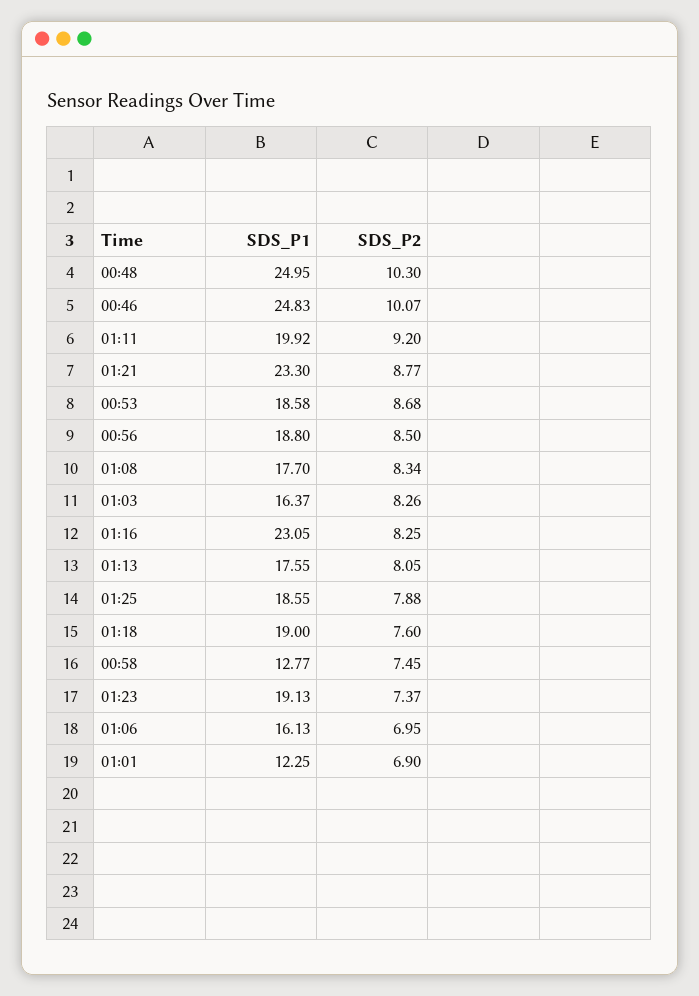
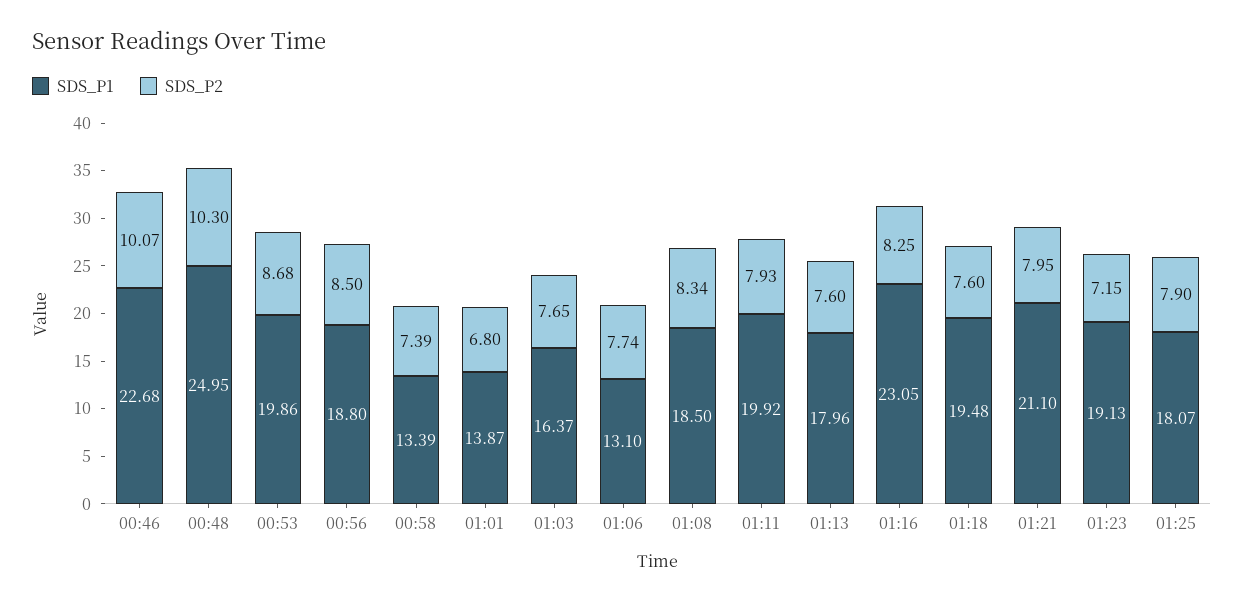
  {
    "SDS_P1": {
      "00:48": 24.95,
-     "00:46": 24.83,
+     "00:46": 22.68,
      "01:11": 19.92,
-     "01:21": 23.3,
+     "01:21": 21.1,
-     "00:53": 18.58,
+     "00:53": 19.86,
      "00:56": 18.8,
-     "01:08": 17.7,
+     "01:08": 18.5,
      "01:03": 16.37,
      "01:16": 23.05,
-     "01:13": 17.55,
+     "01:13": 17.96,
-     "01:25": 18.55,
+     "01:25": 18.07,
-     "01:18": 19,
+     "01:18": 19.48,
-     "00:58": 12.77,
+     "00:58": 13.39,
      "01:23": 19.13,
-     "01:06": 16.13,
+     "01:06": 13.1,
-     "01:01": 12.25
+     "01:01": 13.87
    },
    "SDS_P2": {
      "00:48": 10.3,
      "00:46": 10.07,
-     "01:11": 9.2,
+     "01:11": 7.93,
-     "01:21": 8.77,
+     "01:21": 7.95,
      "00:53": 8.68,
      "00:56": 8.5,
      "01:08": 8.34,
-     "01:03": 8.26,
+     "01:03": 7.65,
      "01:16": 8.25,
-     "01:13": 8.05,
+     "01:13": 7.6,
-     "01:25": 7.88,
+     "01:25": 7.9,
      "01:18": 7.6,
-     "00:58": 7.45,
+     "00:58": 7.39,
-     "01:23": 7.37,
+     "01:23": 7.15,
-     "01:06": 6.95,
+     "01:06": 7.74,
-     "01:01": 6.9
+     "01:01": 6.8
    }
  }

